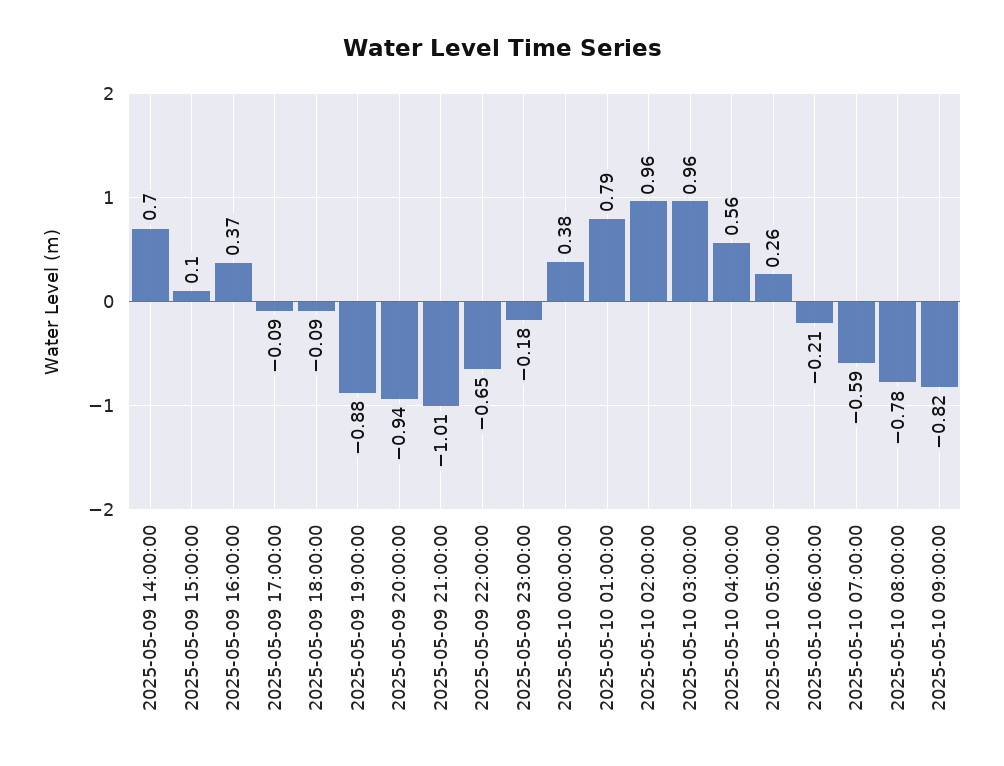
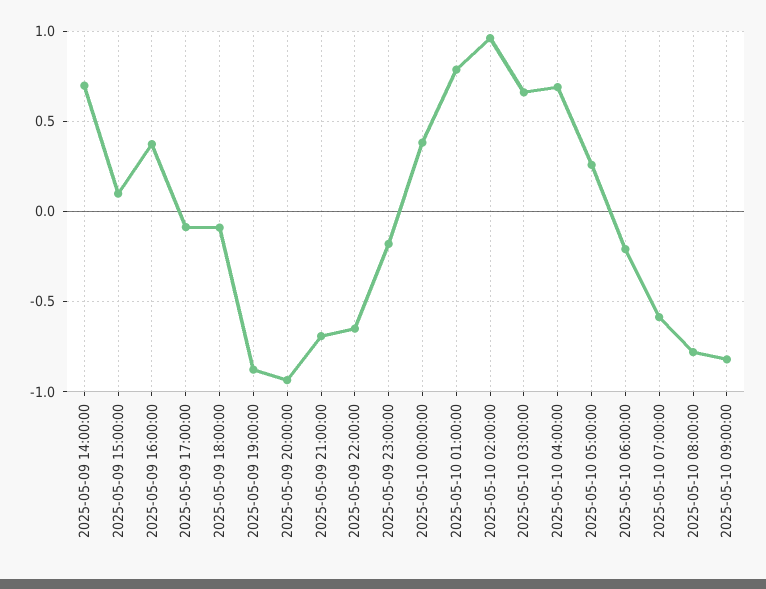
  {
    "2025-05-09 14:00:00": 0.7,
    "2025-05-09 15:00:00": 0.1,
    "2025-05-09 16:00:00": 0.37,
    "2025-05-09 17:00:00": -0.09,
    "2025-05-09 18:00:00": -0.09,
    "2025-05-09 19:00:00": -0.88,
    "2025-05-09 20:00:00": -0.94,
-   "2025-05-09 21:00:00": -1.01,
+   "2025-05-09 21:00:00": -0.7,
    "2025-05-09 22:00:00": -0.65,
    "2025-05-09 23:00:00": -0.18,
    "2025-05-10 00:00:00": 0.38,
    "2025-05-10 01:00:00": 0.79,
    "2025-05-10 02:00:00": 0.96,
-   "2025-05-10 03:00:00": 0.96,
+   "2025-05-10 03:00:00": 0.65,
-   "2025-05-10 04:00:00": 0.56,
+   "2025-05-10 04:00:00": 0.7,
    "2025-05-10 05:00:00": 0.26,
    "2025-05-10 06:00:00": -0.21,
    "2025-05-10 07:00:00": -0.59,
    "2025-05-10 08:00:00": -0.78,
    "2025-05-10 09:00:00": -0.82
  }

